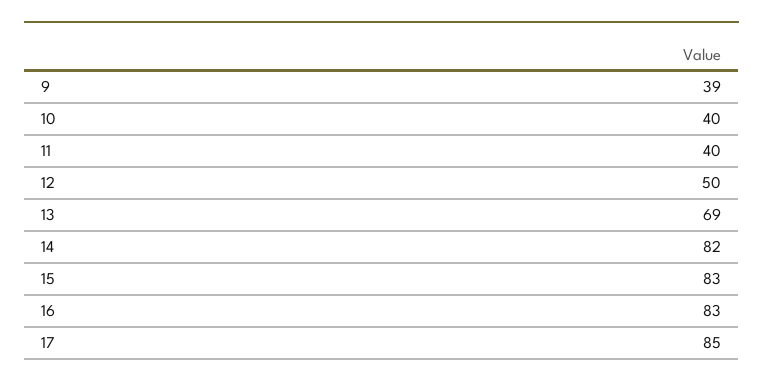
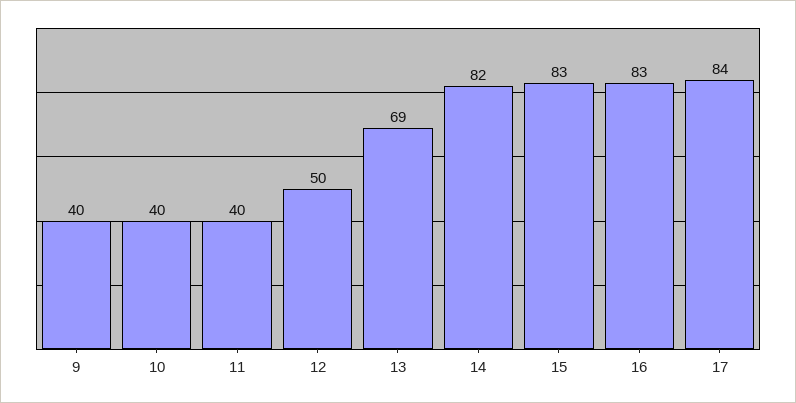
  {
-   "9": 39,
+   "9": 40,
    "10": 40,
    "11": 40,
    "12": 50,
    "13": 69,
    "14": 82,
    "15": 83,
    "16": 83,
-   "17": 85
+   "17": 84
  }

